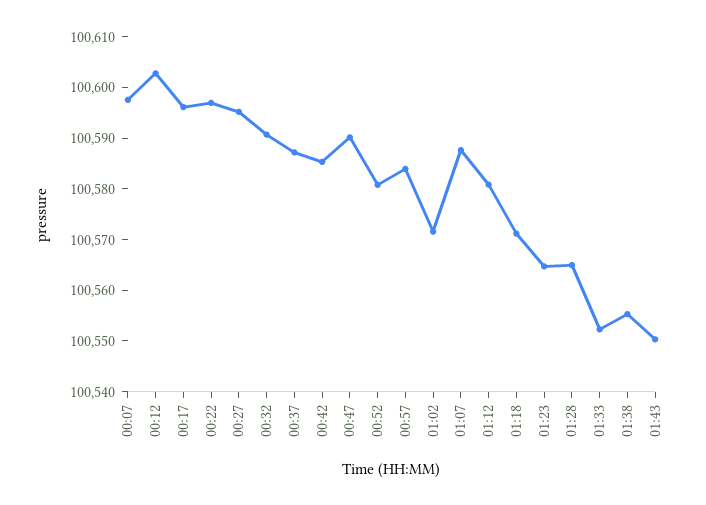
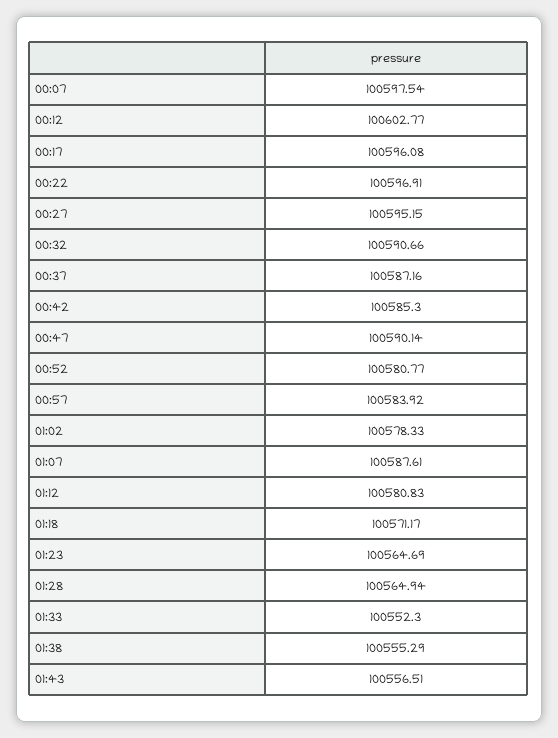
  {
    "00:07": 100597.54,
    "00:12": 100602.77,
    "00:17": 100596.08,
    "00:22": 100596.91,
    "00:27": 100595.15,
    "00:32": 100590.66,
    "00:37": 100587.16,
    "00:42": 100585.3,
    "00:47": 100590.14,
    "00:52": 100580.77,
    "00:57": 100583.92,
-   "01:02": 100572,
+   "01:02": 100578.33,
    "01:07": 100587.61,
    "01:12": 100580.83,
    "01:18": 100571.17,
    "01:23": 100564.69,
    "01:28": 100564.94,
    "01:33": 100552.3,
    "01:38": 100555.29,
-   "01:43": 100550
+   "01:43": 100556.51
  }

